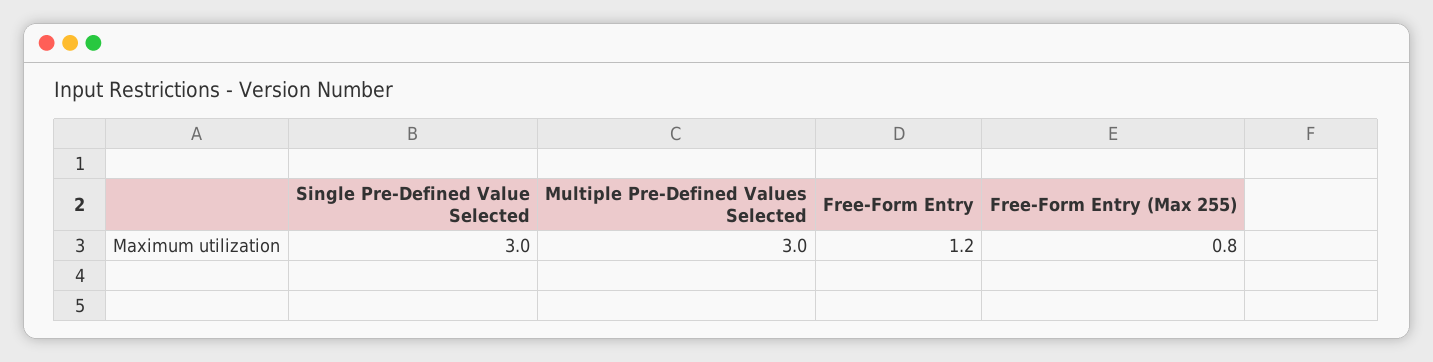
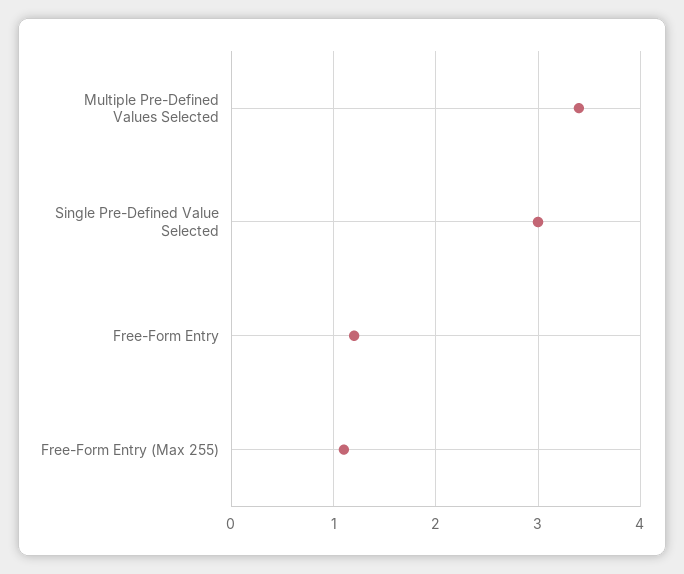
  {
    "Single Pre-Defined Value Selected": 3,
-   "Multiple Pre-Defined Values Selected": 3,
+   "Multiple Pre-Defined Values Selected": 3.4,
    "Free-Form Entry": 1.2,
-   "Free-Form Entry (Max 255)": 0.8
+   "Free-Form Entry (Max 255)": 1.1
  }

